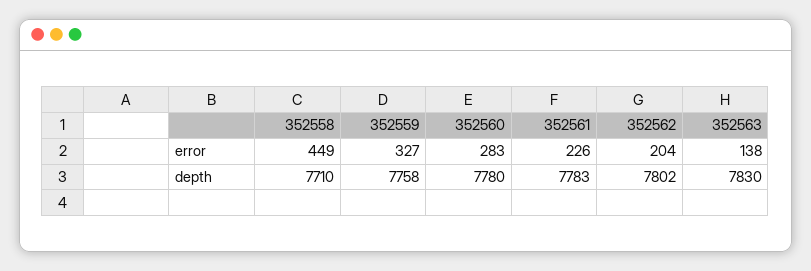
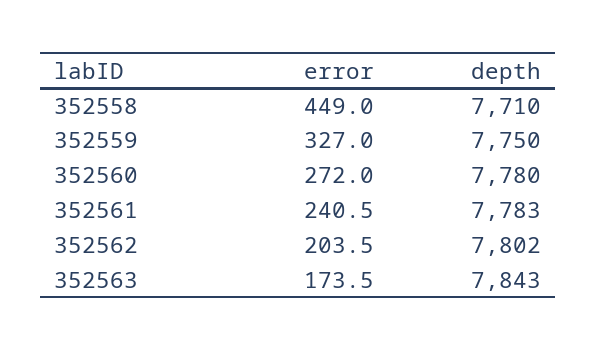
  {
    "352558": {
      "error": 449,
      "depth": 7710
    },
    "352559": {
      "error": 327,
-     "depth": 7758
+     "depth": 7750
    },
    "352560": {
-     "error": 283,
+     "error": 272,
      "depth": 7780
    },
    "352561": {
-     "error": 226,
+     "error": 240.5,
      "depth": 7783
    },
    "352562": {
      "error": 203.5,
      "depth": 7802
    },
    "352563": {
-     "error": 138,
+     "error": 173.5,
-     "depth": 7830
+     "depth": 7843
    }
  }

